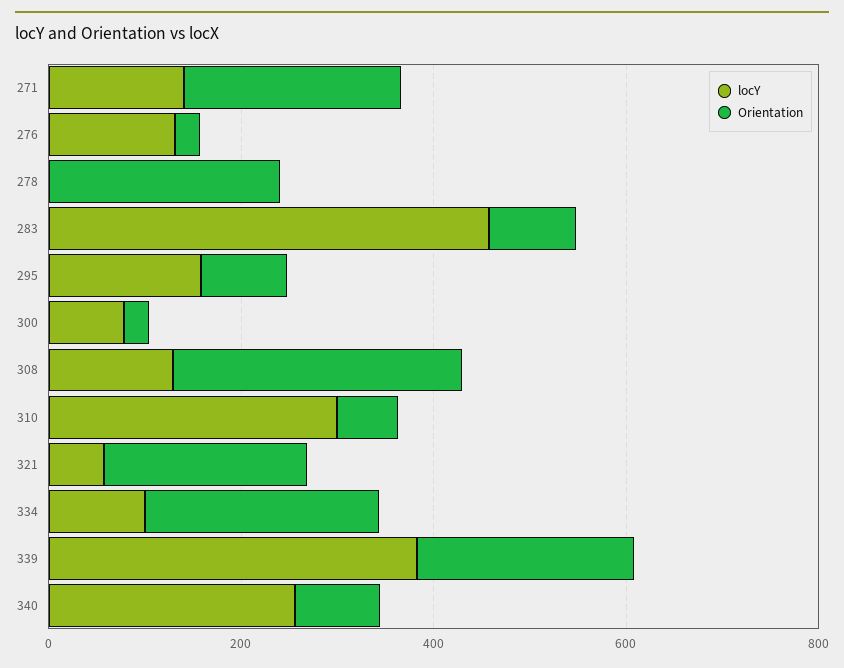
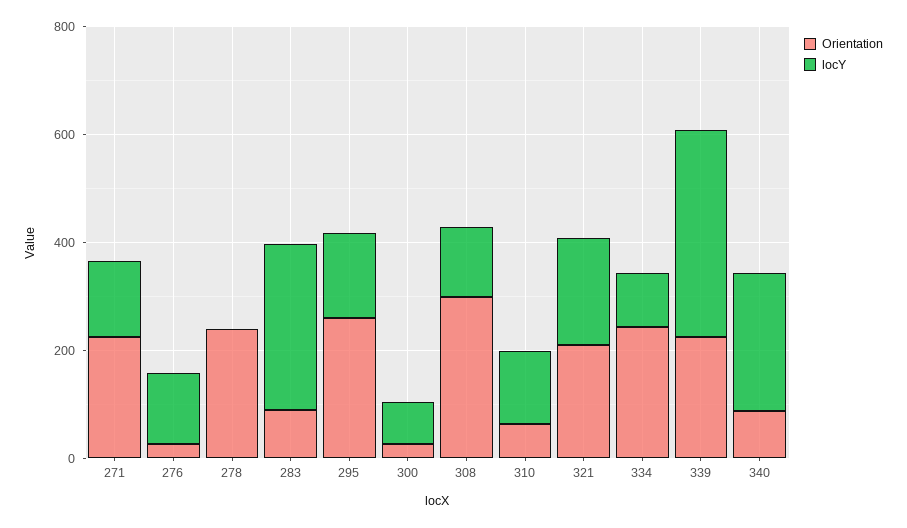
  {
    "locY": {
      "271": 150,
      "276": 150,
      "278": 0,
-     "283": 450,
+     "283": 300,
      "295": 150,
      "300": 100,
      "308": 150,
-     "310": 300,
+     "310": 150,
-     "321": 50,
+     "321": 200,
      "334": 100,
      "339": 400,
      "340": 250
    },
    "Orientation": {
      "271": 250,
      "276": 50,
      "278": 250,
      "283": 100,
-     "295": 100,
+     "295": 250,
      "300": 50,
      "308": 300,
      "310": 50,
      "321": 200,
      "334": 250,
      "339": 250,
      "340": 100
    }
  }

